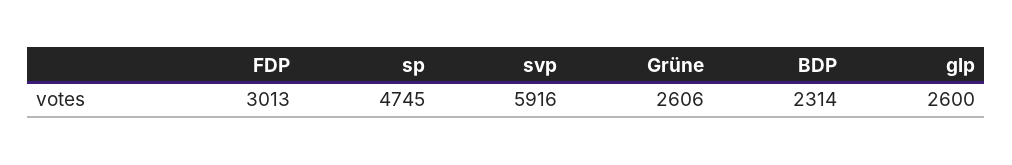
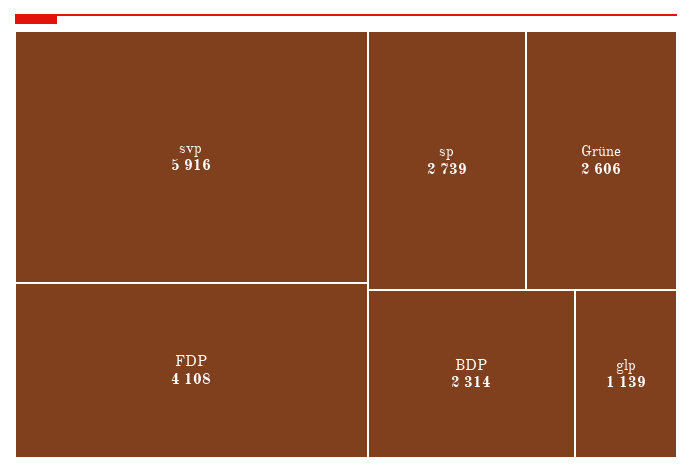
  {
-   "FDP": 3013,
+   "FDP": 4108,
-   "sp": 4745,
+   "sp": 2739,
    "svp": 5916,
    "Grüne": 2606,
    "BDP": 2314,
-   "glp": 2600
+   "glp": 1139
  }

